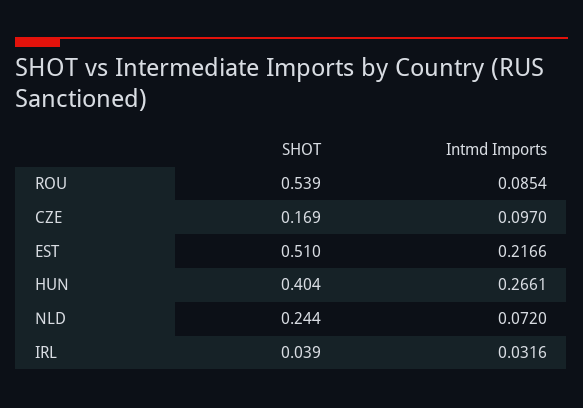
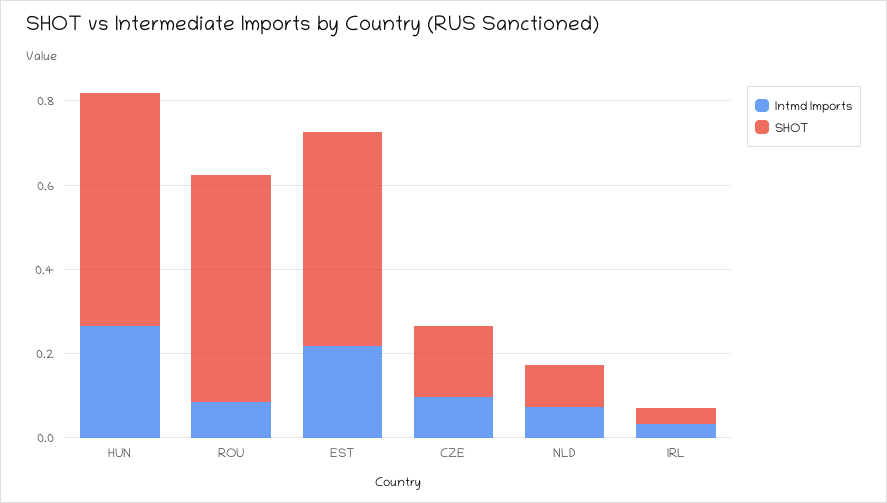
  {
    "SHOT": {
      "ROU": 0.539,
      "CZE": 0.169,
      "EST": 0.51,
-     "HUN": 0.404,
+     "HUN": 0.55,
-     "NLD": 0.244,
+     "NLD": 0.1,
      "IRL": 0.039
    },
    "Intmd Imports": {
      "ROU": 0.0854,
      "CZE": 0.097,
      "EST": 0.2166,
      "HUN": 0.2661,
      "NLD": 0.072,
      "IRL": 0.0316
    }
  }

